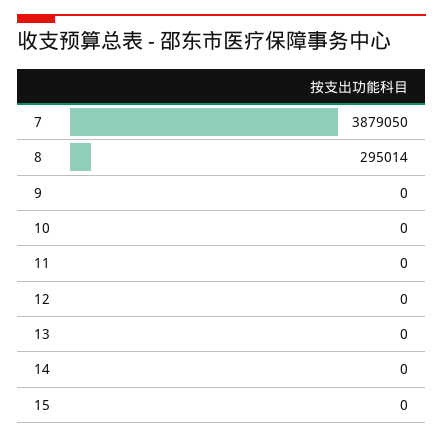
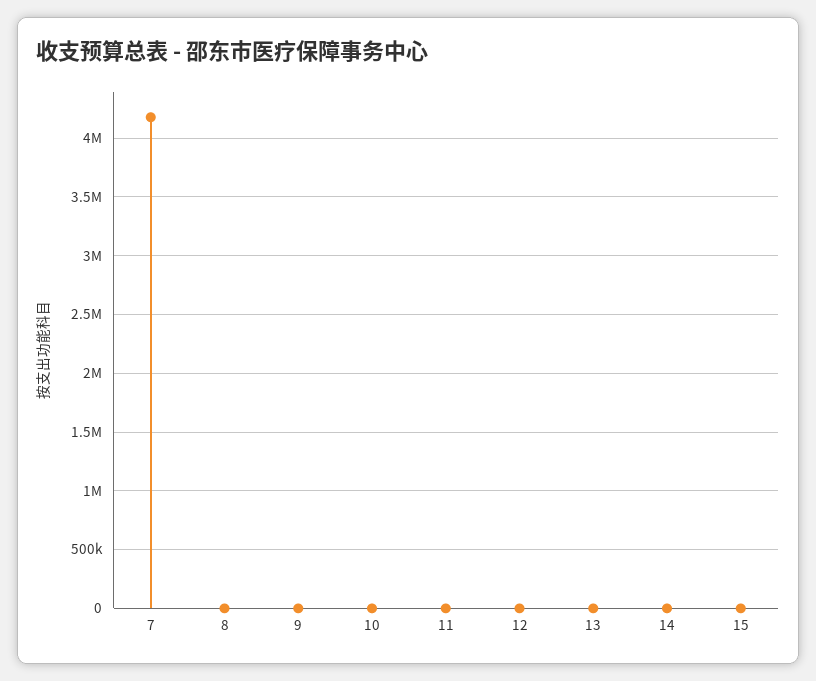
  {
-   "7": 3879050,
+   "7": 4200000,
-   "8": 295014,
+   "8": 0,
    "9": 0,
    "10": 0,
    "11": 0,
    "12": 0,
    "13": 0,
    "14": 0,
    "15": 0
  }

